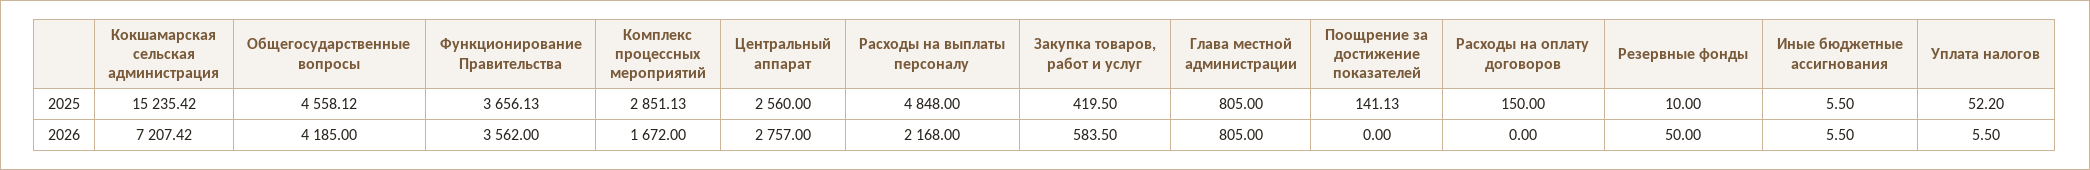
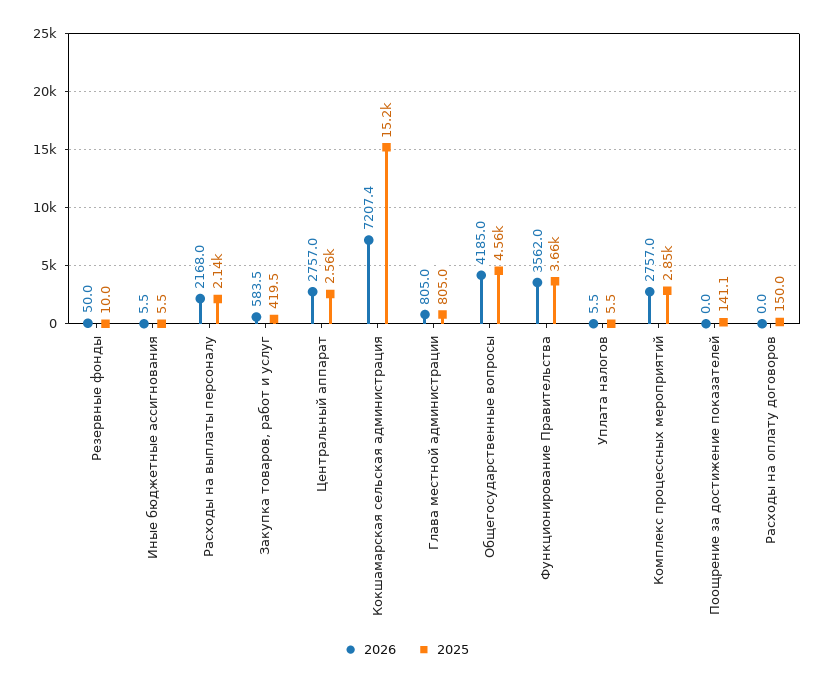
  {
    "2025": {
      "Кокшамарская сельская администрация": 15235.42,
      "Общегосударственные вопросы": 4558.12,
      "Функционирование Правительства": 3656.13,
      "Комплекс процессных мероприятий": 2851.13,
      "Центральный аппарат": 2560,
-     "Расходы на выплаты персоналу": 4848,
+     "Расходы на выплаты персоналу": 2140,
      "Закупка товаров, работ и услуг": 419.5,
      "Глава местной администрации": 805,
      "Поощрение за достижение показателей": 141.13,
      "Расходы на оплату договоров": 150,
      "Резервные фонды": 10,
      "Иные бюджетные ассигнования": 5.5,
-     "Уплата налогов": 52.2
+     "Уплата налогов": 5.5
    },
    "2026": {
      "Кокшамарская сельская администрация": 7207.42,
      "Общегосударственные вопросы": 4185,
      "Функционирование Правительства": 3562,
-     "Комплекс процессных мероприятий": 1672,
+     "Комплекс процессных мероприятий": 2757,
      "Центральный аппарат": 2757,
      "Расходы на выплаты персоналу": 2168,
      "Закупка товаров, работ и услуг": 583.5,
      "Глава местной администрации": 805,
      "Поощрение за достижение показателей": 0,
      "Расходы на оплату договоров": 0,
      "Резервные фонды": 50,
      "Иные бюджетные ассигнования": 5.5,
      "Уплата налогов": 5.5
    }
  }

